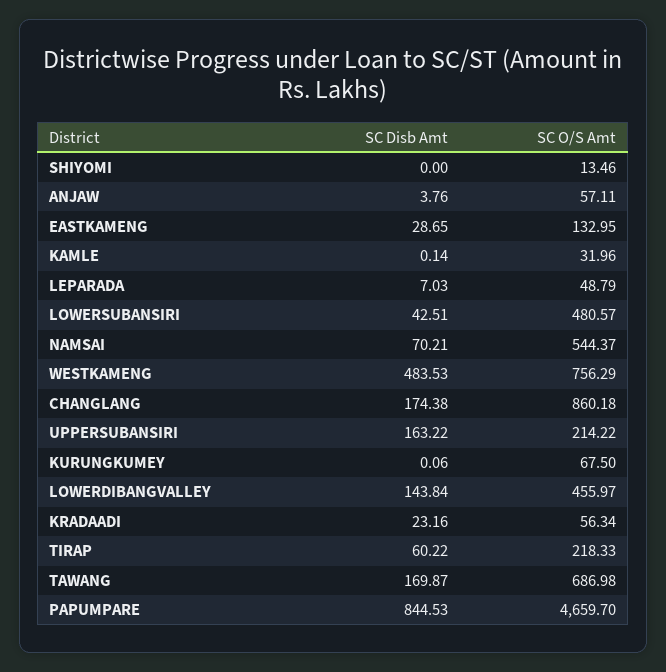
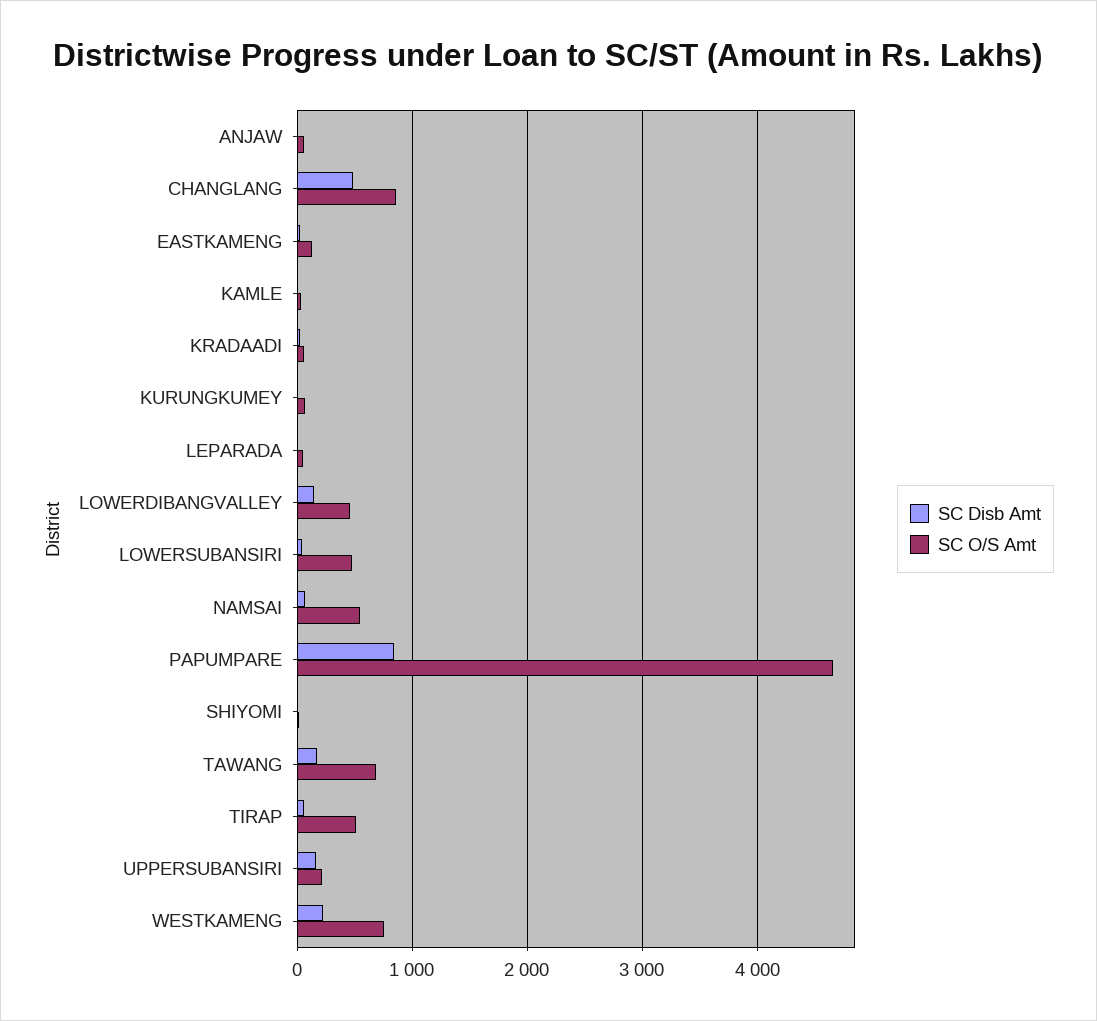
  {
    "SC Disb Amt": {
      "SHIYOMI": 0,
      "ANJAW": 3.76,
      "EASTKAMENG": 28.65,
      "KAMLE": 0.14,
      "LEPARADA": 7.03,
      "LOWERSUBANSIRI": 42.51,
      "NAMSAI": 70.21,
-     "WESTKAMENG": 483.53,
+     "WESTKAMENG": 200,
-     "CHANGLANG": 174.38,
+     "CHANGLANG": 500,
      "UPPERSUBANSIRI": 163.22,
      "KURUNGKUMEY": 0.06,
      "LOWERDIBANGVALLEY": 143.84,
      "KRADAADI": 23.16,
      "TIRAP": 60.22,
      "TAWANG": 169.87,
      "PAPUMPARE": 844.53
    },
    "SC O/S Amt": {
      "SHIYOMI": 13.46,
      "ANJAW": 57.11,
      "EASTKAMENG": 132.95,
      "KAMLE": 31.96,
      "LEPARADA": 48.79,
      "LOWERSUBANSIRI": 480.57,
      "NAMSAI": 544.37,
      "WESTKAMENG": 756.29,
      "CHANGLANG": 860.18,
      "UPPERSUBANSIRI": 214.22,
      "KURUNGKUMEY": 67.5,
      "LOWERDIBANGVALLEY": 455.97,
      "KRADAADI": 56.34,
-     "TIRAP": 218.33,
+     "TIRAP": 500,
      "TAWANG": 686.98,
      "PAPUMPARE": 4659.7
    }
  }

